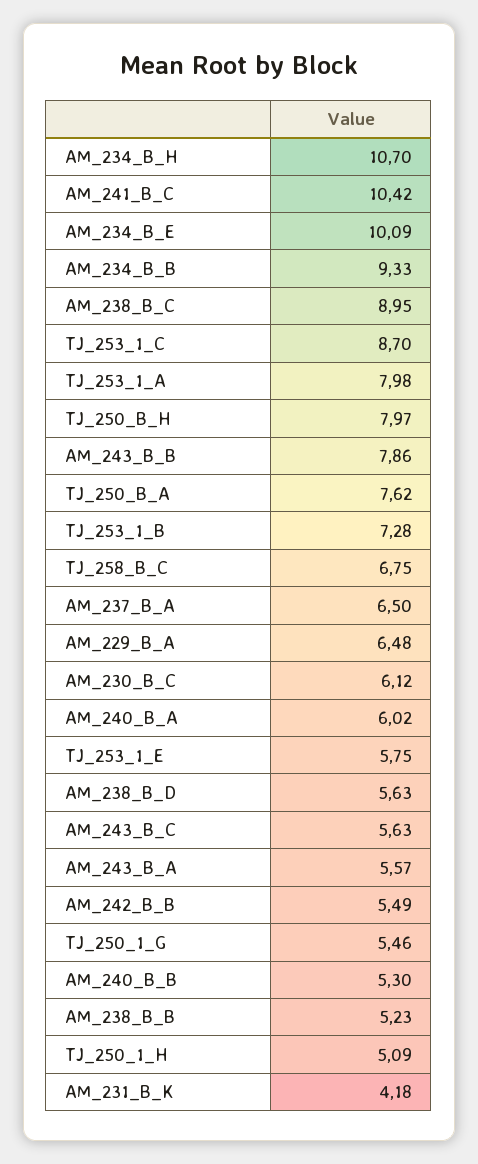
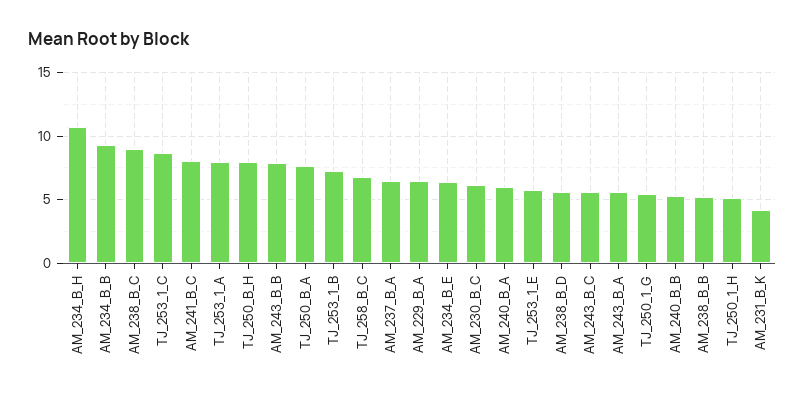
  {
    "AM_234_B_H": 10.7,
-   "AM_241_B_C": 10.42,
+   "AM_241_B_C": 8,
-   "AM_234_B_E": 10.09,
+   "AM_234_B_E": 6.5,
    "AM_234_B_B": 9.33,
    "AM_238_B_C": 8.95,
    "TJ_253_1_C": 8.7,
    "TJ_253_1_A": 7.98,
    "TJ_250_B_H": 7.97,
    "AM_243_B_B": 7.86,
    "TJ_250_B_A": 7.62,
    "TJ_253_1_B": 7.28,
    "TJ_258_B_C": 6.75,
    "AM_237_B_A": 6.5,
    "AM_229_B_A": 6.48,
    "AM_230_B_C": 6.12,
    "AM_240_B_A": 6.02,
    "TJ_253_1_E": 5.75,
    "AM_238_B_D": 5.63,
    "AM_243_B_C": 5.63,
    "AM_243_B_A": 5.57,
-   "AM_242_B_B": 5.49,
    "TJ_250_1_G": 5.46,
    "AM_240_B_B": 5.3,
    "AM_238_B_B": 5.23,
    "TJ_250_1_H": 5.09,
    "AM_231_B_K": 4.18
  }

